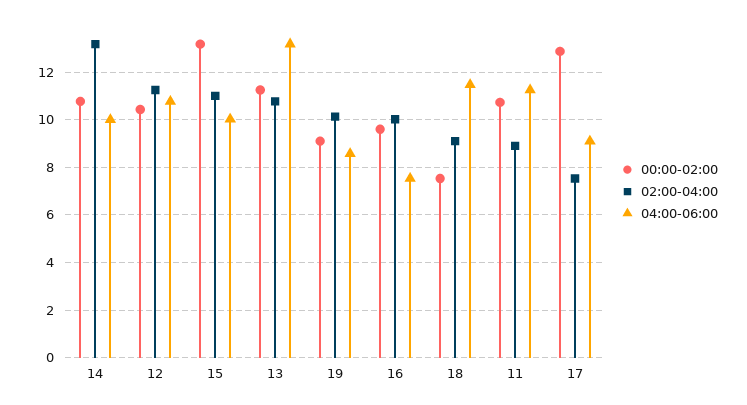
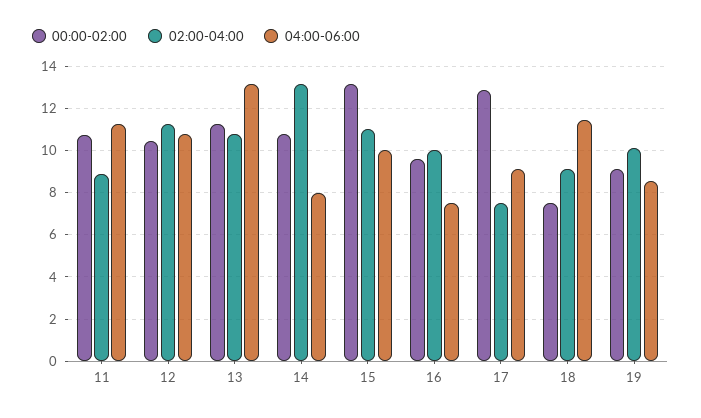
  {
    "00:00-02:00": {
      "14": 11,
      "12": 10.5,
      "15": 13,
      "13": 11.5,
      "19": 9,
      "16": 9.5,
      "18": 7.5,
      "11": 10.5,
      "17": 13
    },
    "02:00-04:00": {
      "14": 13,
      "12": 11.5,
      "15": 11,
      "13": 11,
      "19": 10,
      "16": 10,
      "18": 9,
      "11": 9,
      "17": 7.5
    },
    "04:00-06:00": {
-     "14": 10,
+     "14": 8,
      "12": 11,
      "15": 10,
      "13": 13,
      "19": 8.5,
      "16": 7.5,
      "18": 11.5,
      "11": 11.5,
      "17": 9
    }
  }

